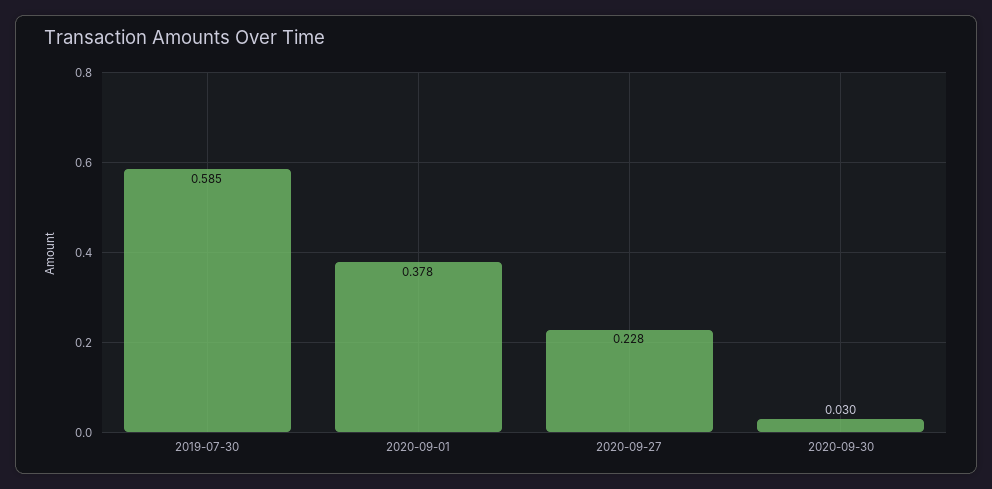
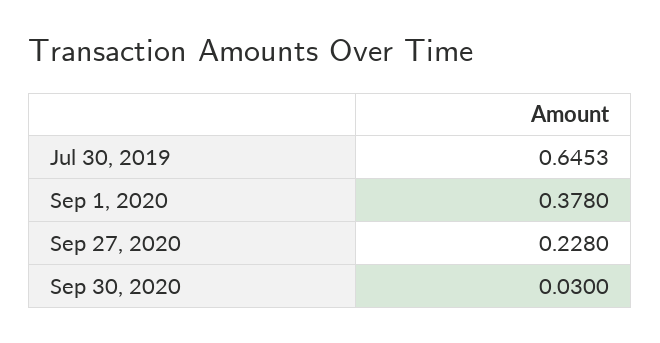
  {
-   "2019-07-30": 0.585,
+   "2019-07-30": 0.6453,
    "2020-09-01": 0.378,
    "2020-09-27": 0.228,
    "2020-09-30": 0.03
  }

